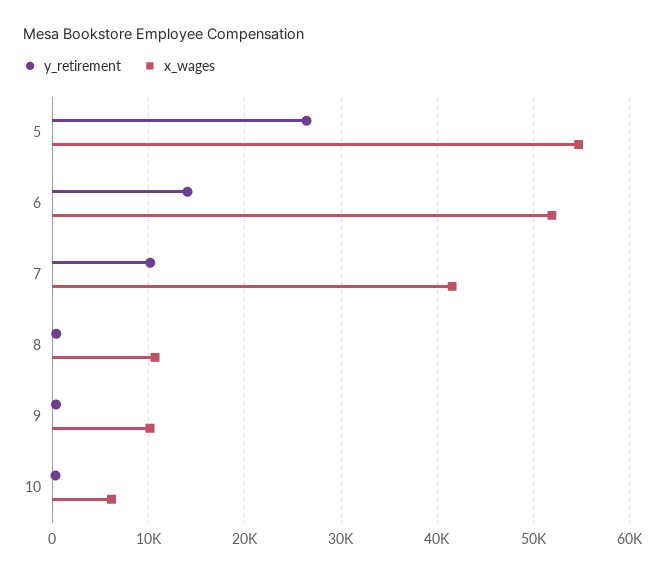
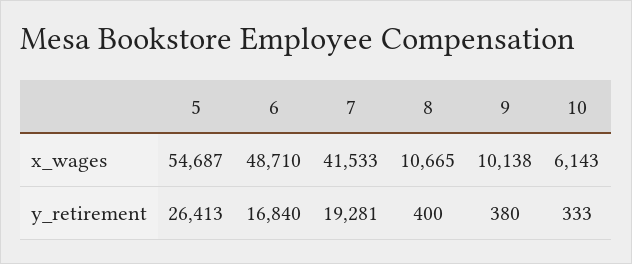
  {
    "y_retirement": {
      "5": 26413,
-     "6": 14000,
+     "6": 16840,
-     "7": 10000,
+     "7": 19281,
      "8": 400,
      "9": 380,
      "10": 333
    },
    "x_wages": {
      "5": 54687,
-     "6": 52000,
+     "6": 48710,
      "7": 41533,
      "8": 10665,
      "9": 10138,
      "10": 6143
    }
  }

